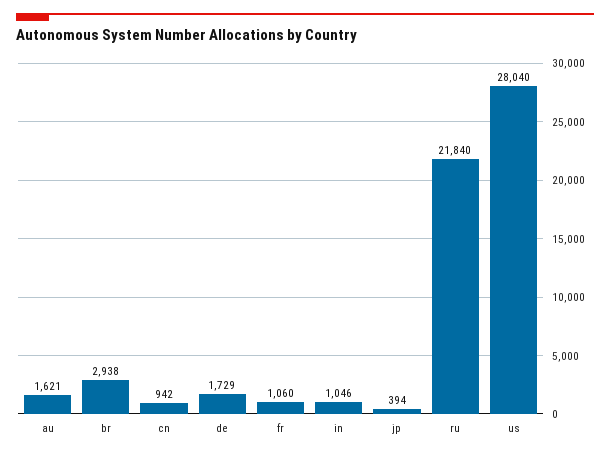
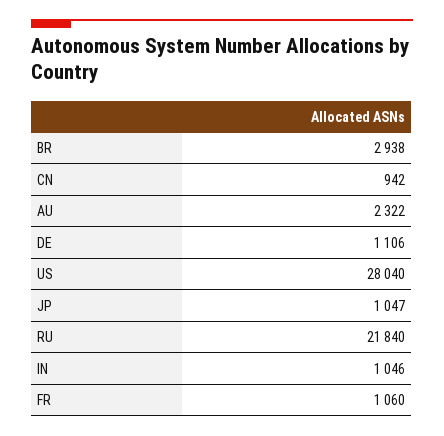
  {
-   "au": 1621,
+   "au": 2322,
    "br": 2938,
    "cn": 942,
-   "de": 1729,
+   "de": 1106,
    "fr": 1060,
    "in": 1046,
-   "jp": 394,
+   "jp": 1047,
    "ru": 21840,
    "us": 28040
  }

